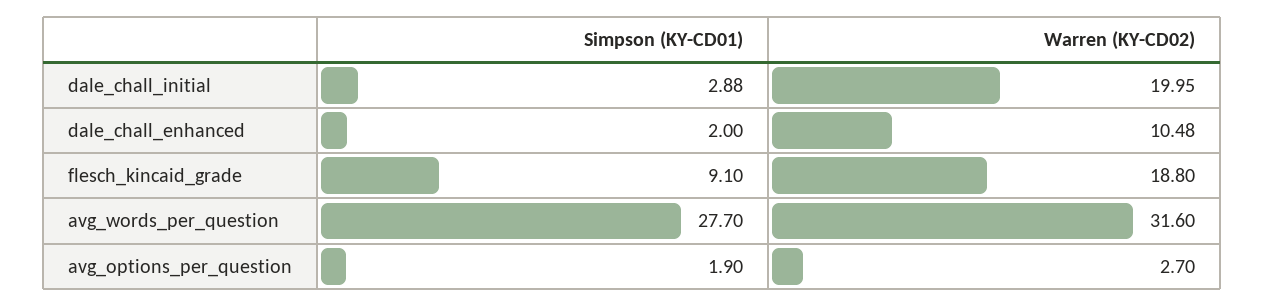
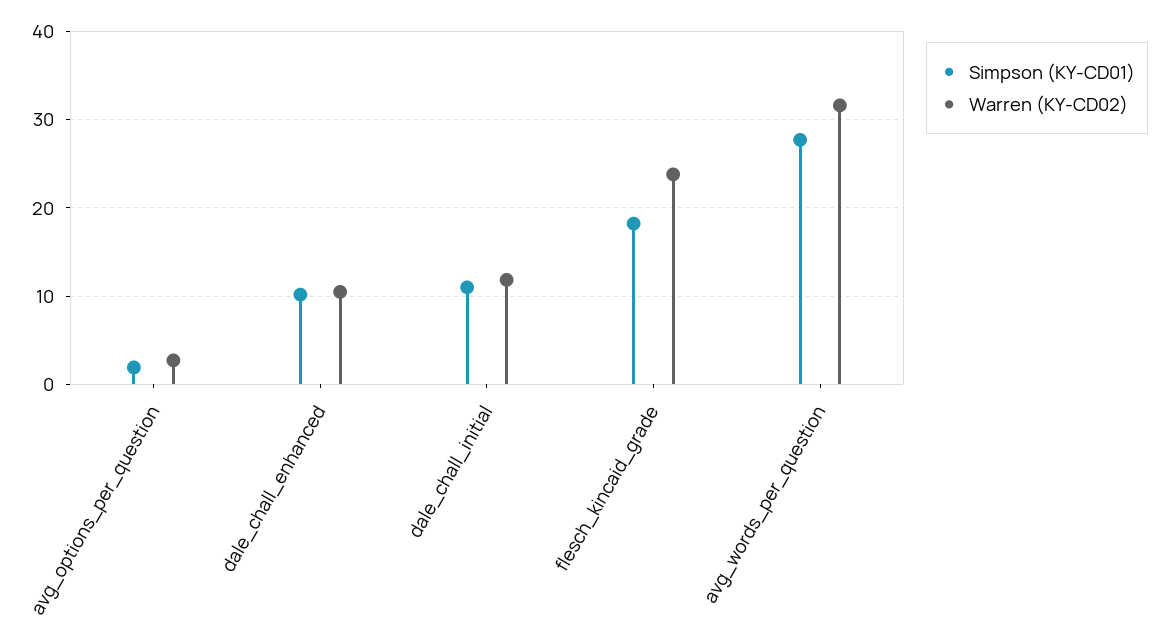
  {
    "Simpson (KY-CD01)": {
-     "dale_chall_initial": 2.88,
+     "dale_chall_initial": 11,
-     "dale_chall_enhanced": 2,
+     "dale_chall_enhanced": 10,
-     "flesch_kincaid_grade": 9.1,
+     "flesch_kincaid_grade": 18,
      "avg_words_per_question": 27.7,
      "avg_options_per_question": 1.9
    },
    "Warren (KY-CD02)": {
-     "dale_chall_initial": 19.95,
+     "dale_chall_initial": 12,
      "dale_chall_enhanced": 10.48,
-     "flesch_kincaid_grade": 18.8,
+     "flesch_kincaid_grade": 24,
      "avg_words_per_question": 31.6,
      "avg_options_per_question": 2.7
    }
  }

